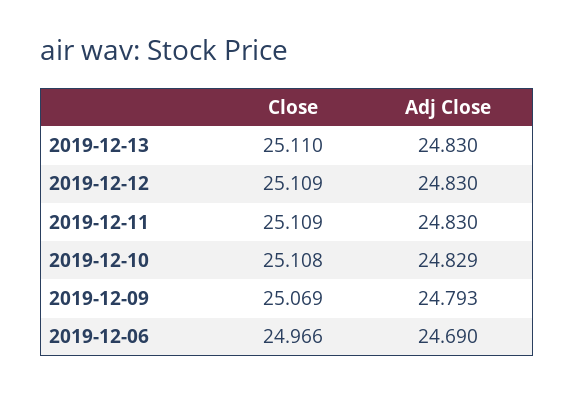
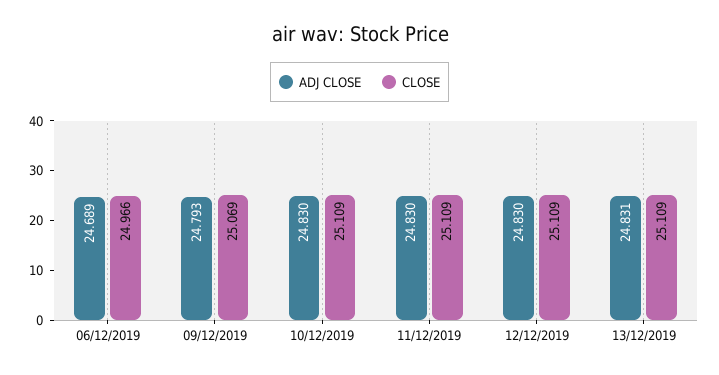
  {
    "Close": {
-     "2019-12-13": 25.11,
+     "2019-12-13": 25.109,
      "2019-12-12": 25.109,
      "2019-12-11": 25.109,
-     "2019-12-10": 25.108,
+     "2019-12-10": 25.109,
      "2019-12-09": 25.069,
      "2019-12-06": 24.966
    },
    "Adj Close": {
-     "2019-12-13": 24.83,
+     "2019-12-13": 24.831,
      "2019-12-12": 24.83,
      "2019-12-11": 24.83,
-     "2019-12-10": 24.829,
+     "2019-12-10": 24.83,
      "2019-12-09": 24.793,
-     "2019-12-06": 24.69
+     "2019-12-06": 24.689
    }
  }

